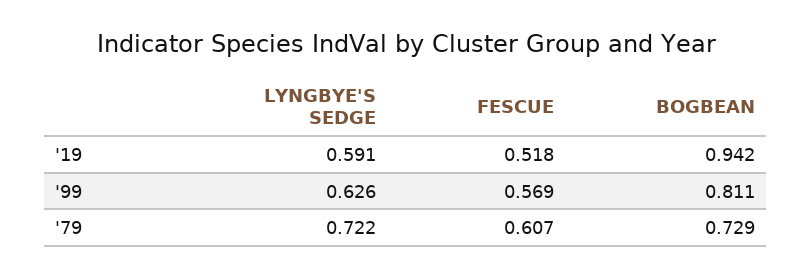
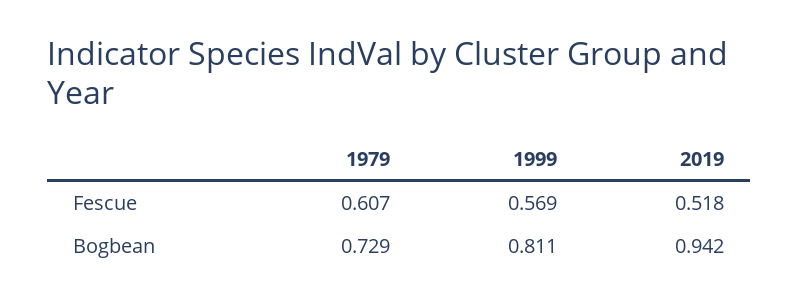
  {
-   "LYNGBYE'S SEDGE": {
-     "'19": 0.591,
-     "'99": 0.626,
-     "'79": 0.722
-   },
    "FESCUE": {
      "'19": 0.518,
      "'99": 0.569,
      "'79": 0.607
    },
    "BOGBEAN": {
      "'19": 0.942,
      "'99": 0.811,
      "'79": 0.729
    }
  }

